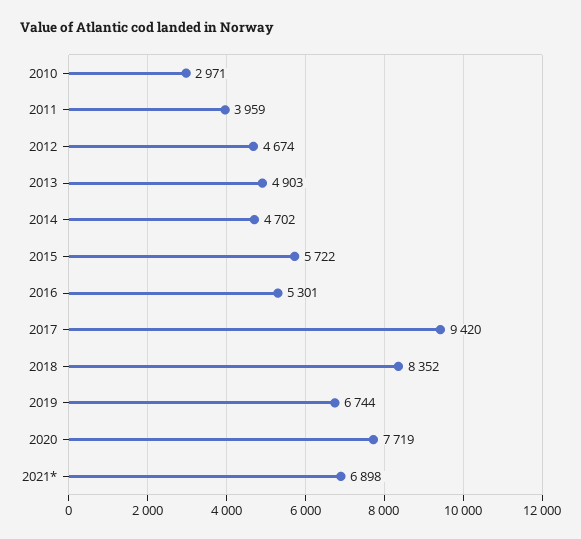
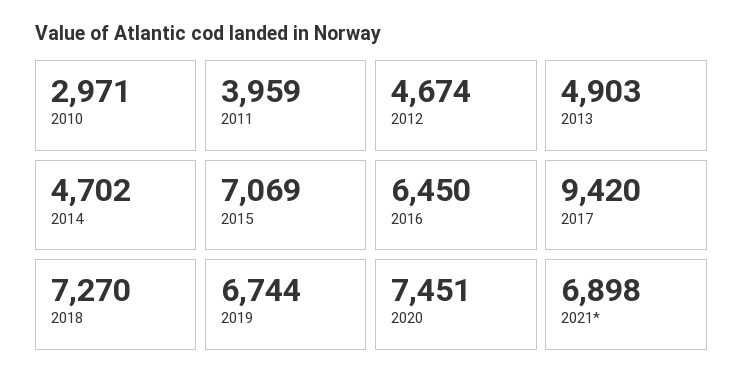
  {
    "2010": 2971,
    "2011": 3959,
    "2012": 4674,
    "2013": 4903,
    "2014": 4702,
-   "2015": 5722,
+   "2015": 7069,
-   "2016": 5301,
+   "2016": 6450,
    "2017": 9420,
-   "2018": 8352,
+   "2018": 7270,
    "2019": 6744,
-   "2020": 7719,
+   "2020": 7451,
    "2021*": 6898
  }

